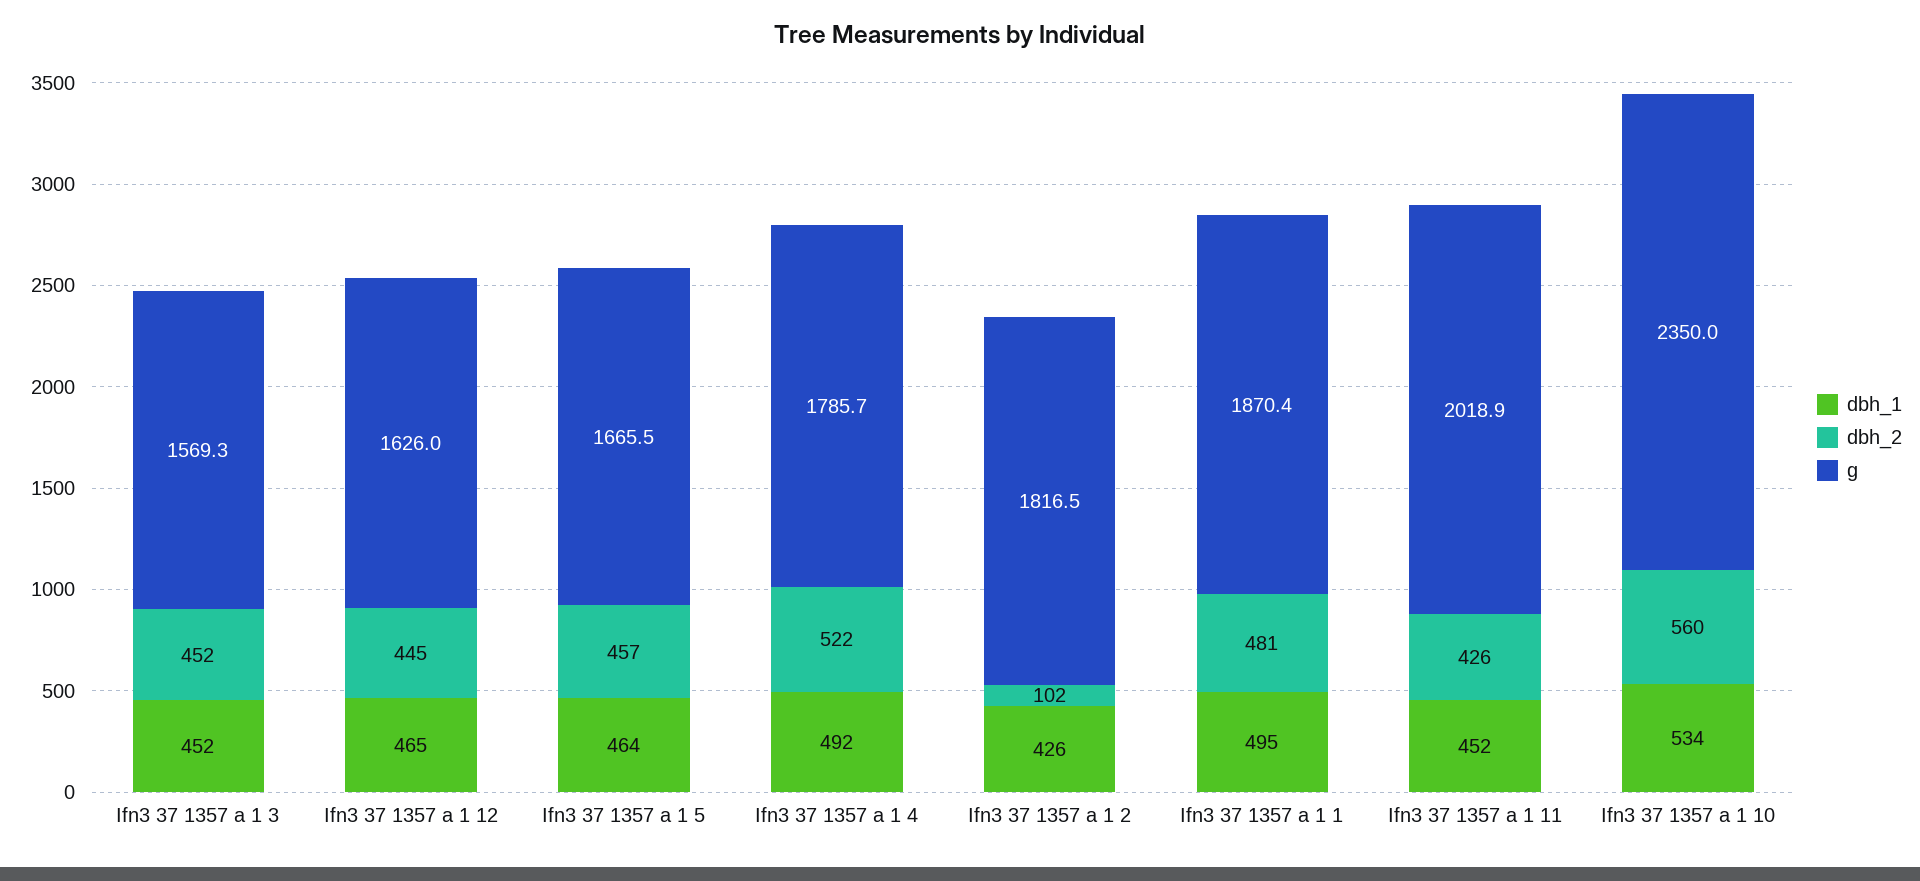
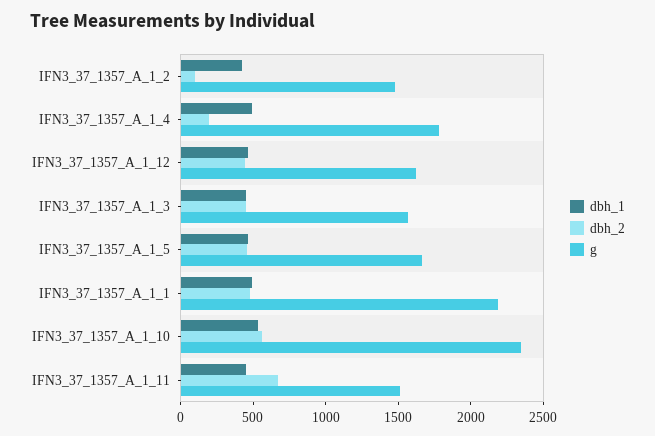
  {
    "dbh_1": {
      "Ifn3 37 1357 a 1 3": 452,
      "Ifn3 37 1357 a 1 12": 465,
      "Ifn3 37 1357 a 1 5": 464,
      "Ifn3 37 1357 a 1 4": 492,
      "Ifn3 37 1357 a 1 2": 426,
      "Ifn3 37 1357 a 1 1": 495,
      "Ifn3 37 1357 a 1 11": 452,
      "Ifn3 37 1357 a 1 10": 534
    },
    "dbh_2": {
      "Ifn3 37 1357 a 1 3": 452,
      "Ifn3 37 1357 a 1 12": 445,
      "Ifn3 37 1357 a 1 5": 457,
-     "Ifn3 37 1357 a 1 4": 522,
+     "Ifn3 37 1357 a 1 4": 200,
      "Ifn3 37 1357 a 1 2": 102,
      "Ifn3 37 1357 a 1 1": 481,
-     "Ifn3 37 1357 a 1 11": 426,
+     "Ifn3 37 1357 a 1 11": 700,
      "Ifn3 37 1357 a 1 10": 560
    },
    "g": {
      "Ifn3 37 1357 a 1 3": 1569.3,
      "Ifn3 37 1357 a 1 12": 1626,
      "Ifn3 37 1357 a 1 5": 1665.5,
      "Ifn3 37 1357 a 1 4": 1785.7,
-     "Ifn3 37 1357 a 1 2": 1816.5,
+     "Ifn3 37 1357 a 1 2": 1500,
-     "Ifn3 37 1357 a 1 1": 1870.4,
+     "Ifn3 37 1357 a 1 1": 2200,
-     "Ifn3 37 1357 a 1 11": 2018.9,
+     "Ifn3 37 1357 a 1 11": 1500,
      "Ifn3 37 1357 a 1 10": 2350
    }
  }

